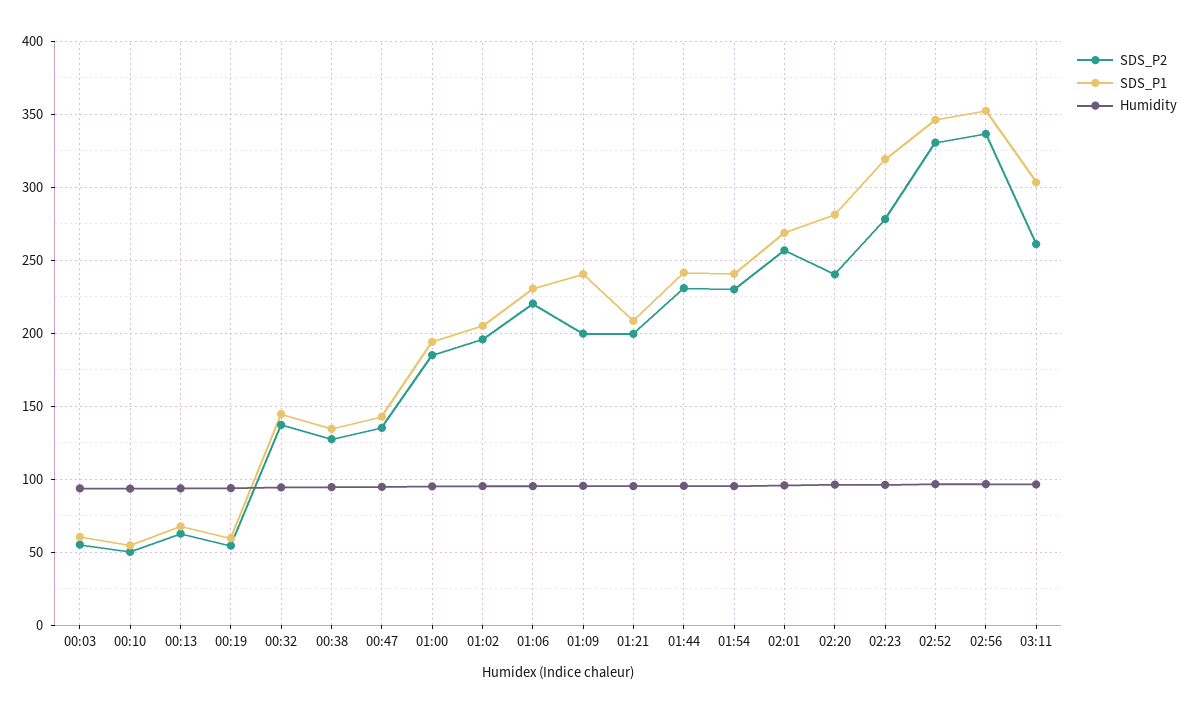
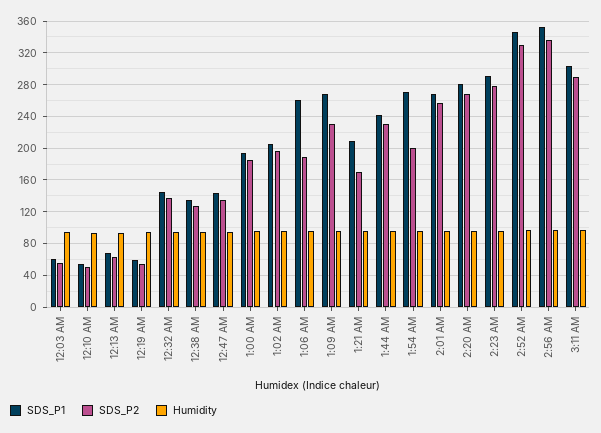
  {
    "SDS_P2": {
      "00:03": 55,
      "00:10": 50,
      "00:13": 65,
      "00:19": 55,
      "00:32": 135,
      "00:38": 130,
      "00:47": 135,
      "01:00": 185,
      "01:02": 195,
-     "01:06": 220,
+     "01:06": 190,
-     "01:09": 200,
+     "01:09": 230,
-     "01:21": 200,
+     "01:21": 170,
      "01:44": 230,
-     "01:54": 230,
+     "01:54": 200,
      "02:01": 255,
-     "02:20": 240,
+     "02:20": 270,
      "02:23": 280,
      "02:52": 330,
      "02:56": 335,
-     "03:11": 260
+     "03:11": 290
    },
    "SDS_P1": {
      "00:03": 60,
      "00:10": 55,
      "00:13": 70,
      "00:19": 60,
      "00:32": 145,
      "00:38": 135,
      "00:47": 145,
      "01:00": 195,
      "01:02": 205,
-     "01:06": 230,
+     "01:06": 260,
-     "01:09": 240,
+     "01:09": 270,
      "01:21": 210,
      "01:44": 240,
-     "01:54": 240,
+     "01:54": 270,
      "02:01": 270,
      "02:20": 280,
-     "02:23": 320,
+     "02:23": 290,
      "02:52": 345,
      "02:56": 350,
      "03:11": 305
    },
    "Humidity": {
      "00:03": 95,
      "00:10": 95,
      "00:13": 95,
      "00:19": 95,
      "00:32": 95,
      "00:38": 95,
      "00:47": 95,
      "01:00": 95,
      "01:02": 95,
      "01:06": 95,
      "01:09": 95,
      "01:21": 95,
      "01:44": 95,
      "01:54": 95,
      "02:01": 95,
      "02:20": 95,
      "02:23": 95,
      "02:52": 95,
      "02:56": 95,
      "03:11": 95
    }
  }

